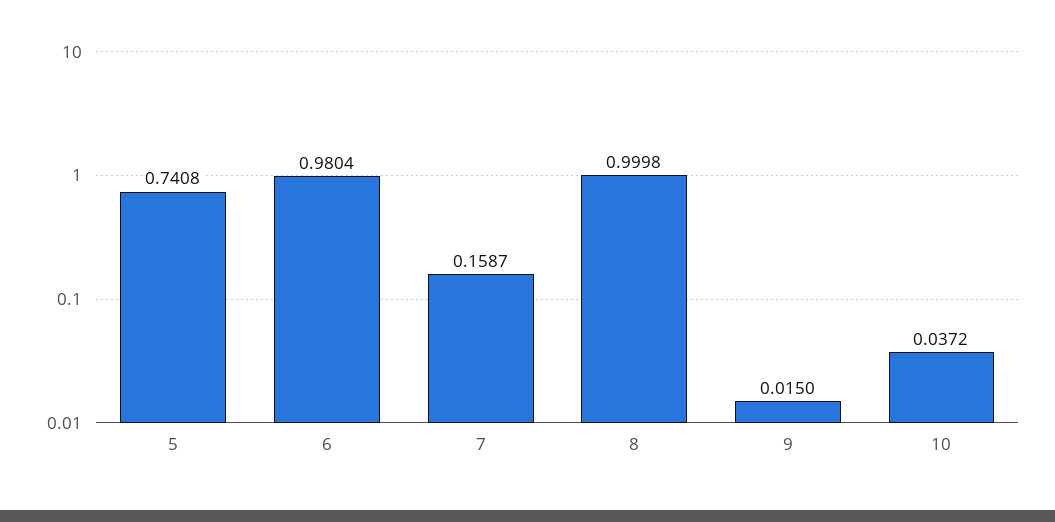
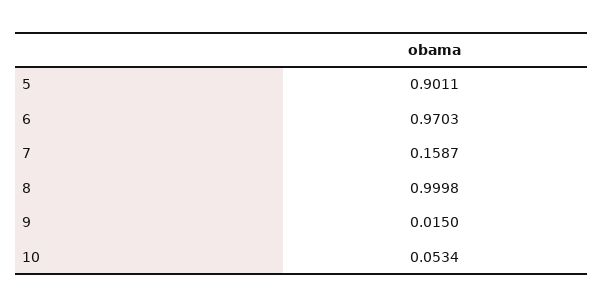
  {
-   "5": 0.7408,
+   "5": 0.9011,
-   "6": 0.9804,
+   "6": 0.9703,
    "7": 0.1587,
    "8": 0.9998,
    "9": 0.015,
-   "10": 0.0372
+   "10": 0.0534
  }

